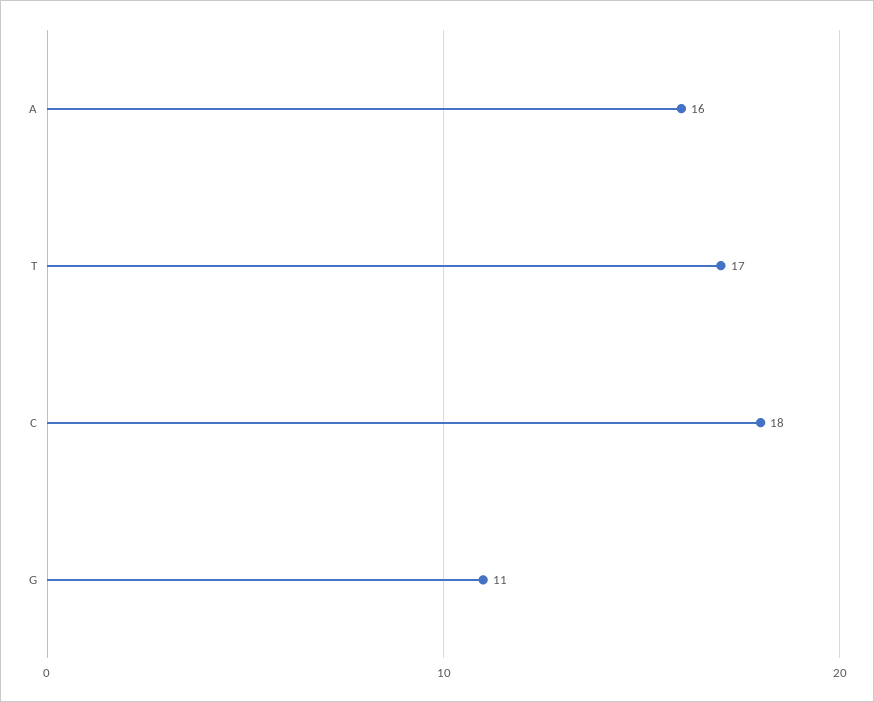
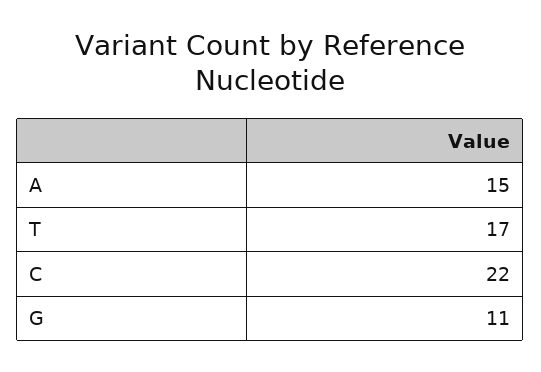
  {
-   "A": 16,
+   "A": 15,
    "T": 17,
-   "C": 18,
+   "C": 22,
    "G": 11
  }

